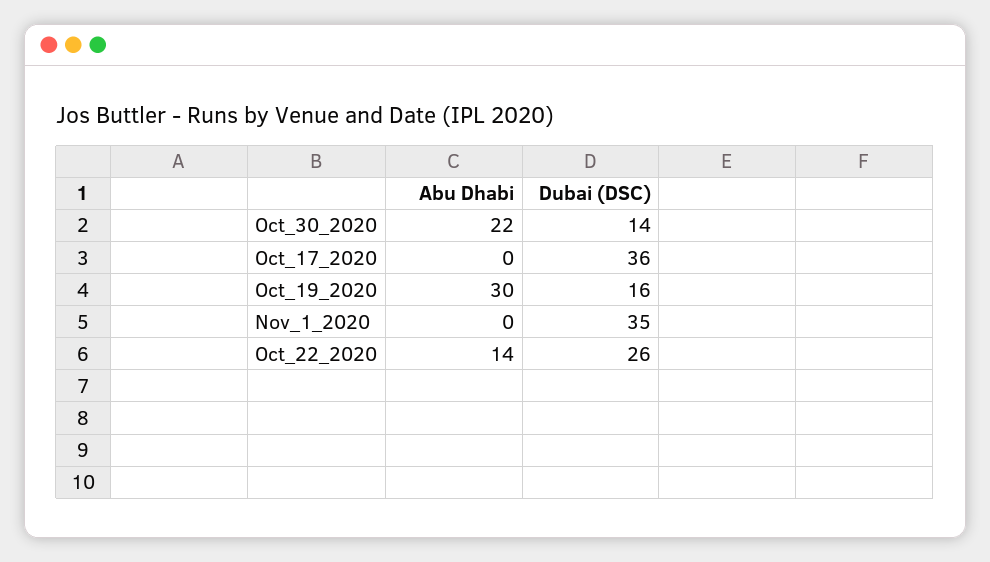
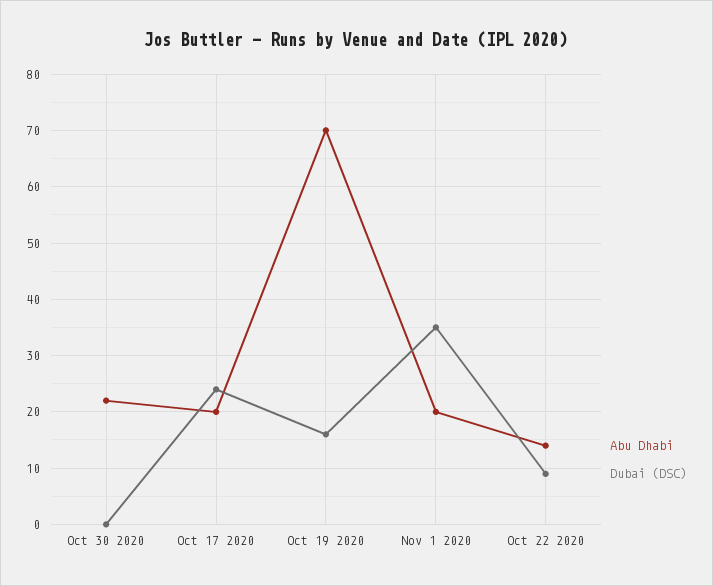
  {
    "Abu Dhabi": {
      "Oct_30_2020": 22,
-     "Oct_17_2020": 0,
+     "Oct_17_2020": 20,
-     "Oct_19_2020": 30,
+     "Oct_19_2020": 70,
-     "Nov_1_2020": 0,
+     "Nov_1_2020": 20,
      "Oct_22_2020": 14
    },
    "Dubai (DSC)": {
-     "Oct_30_2020": 14,
+     "Oct_30_2020": 0,
-     "Oct_17_2020": 36,
+     "Oct_17_2020": 25,
      "Oct_19_2020": 16,
      "Nov_1_2020": 35,
-     "Oct_22_2020": 26
+     "Oct_22_2020": 10
    }
  }

